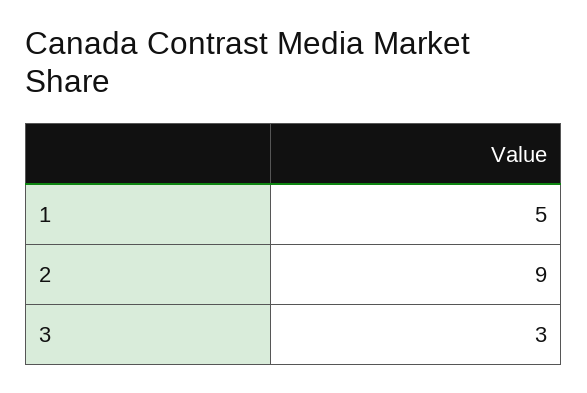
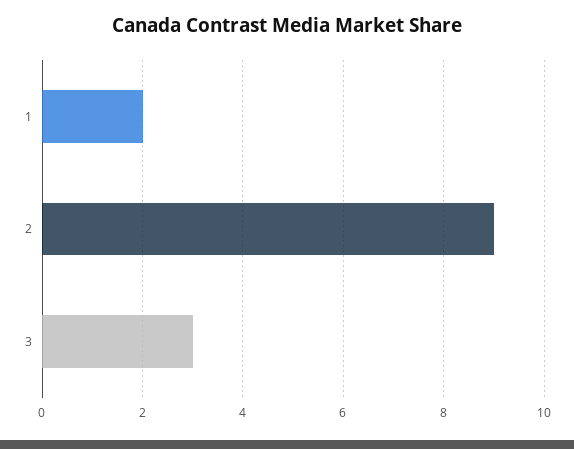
  {
-   "1": 5,
+   "1": 2,
    "2": 9,
    "3": 3
  }

